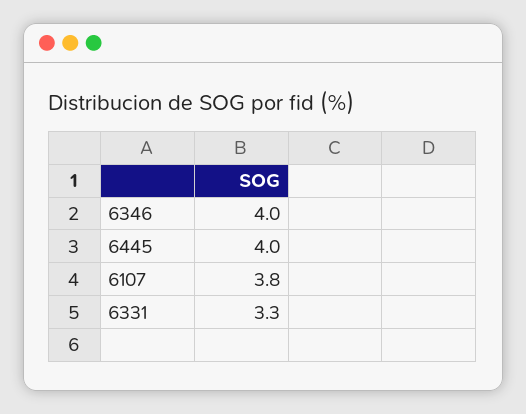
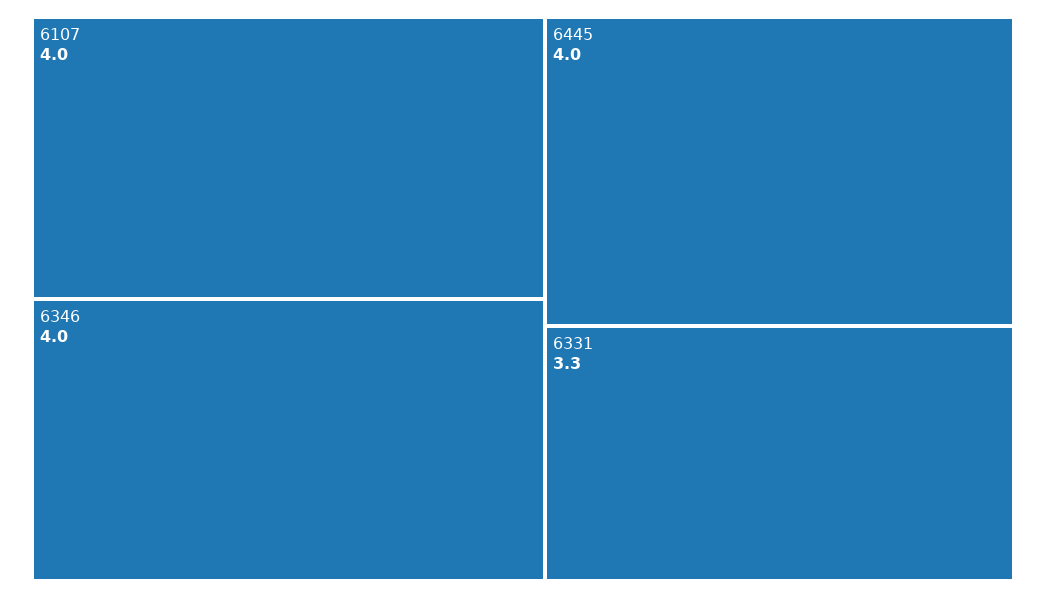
  {
    "6346": 4,
    "6445": 4,
-   "6107": 3.8,
+   "6107": 4,
    "6331": 3.3
  }

